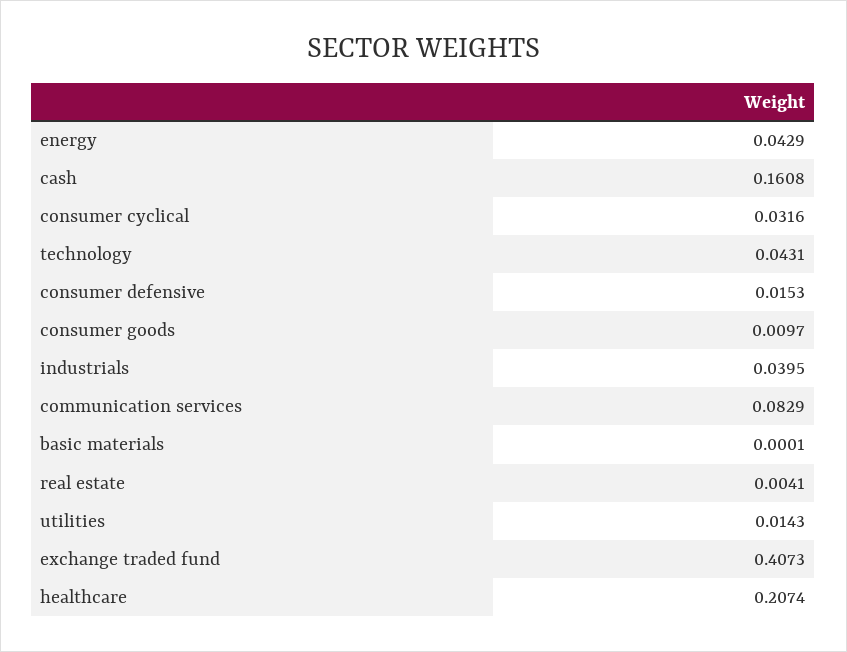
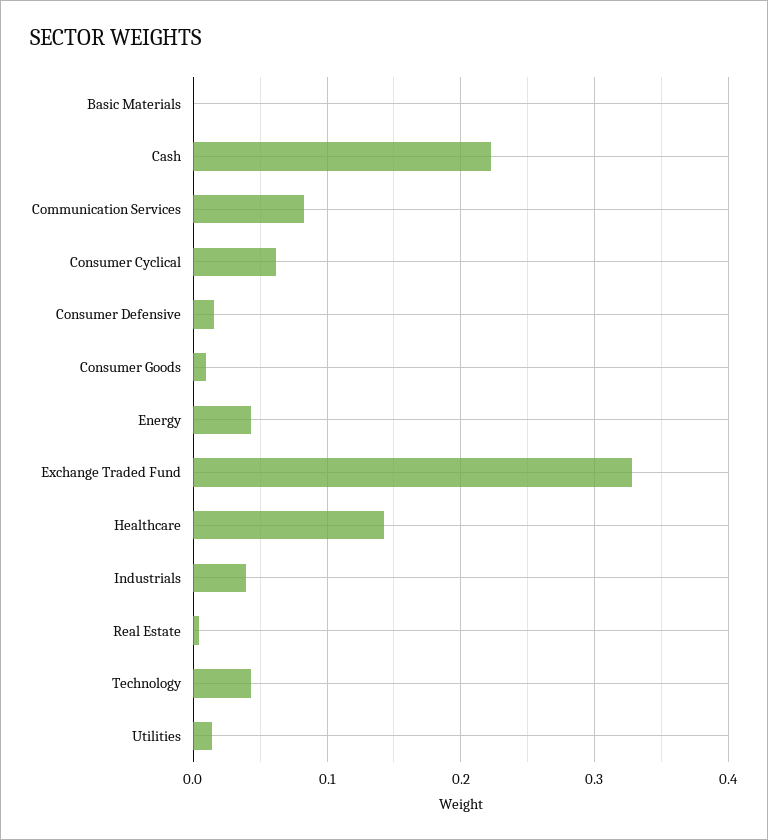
  {
    "energy": 0.0429,
-   "cash": 0.1608,
+   "cash": 0.22,
-   "consumer cyclical": 0.0316,
+   "consumer cyclical": 0.06,
    "technology": 0.0431,
    "consumer defensive": 0.0153,
    "consumer goods": 0.0097,
    "industrials": 0.0395,
    "communication services": 0.0829,
    "basic materials": 0.0001,
    "real estate": 0.0041,
    "utilities": 0.0143,
-   "exchange traded fund": 0.4073,
+   "exchange traded fund": 0.33,
-   "healthcare": 0.2074
+   "healthcare": 0.14
  }

